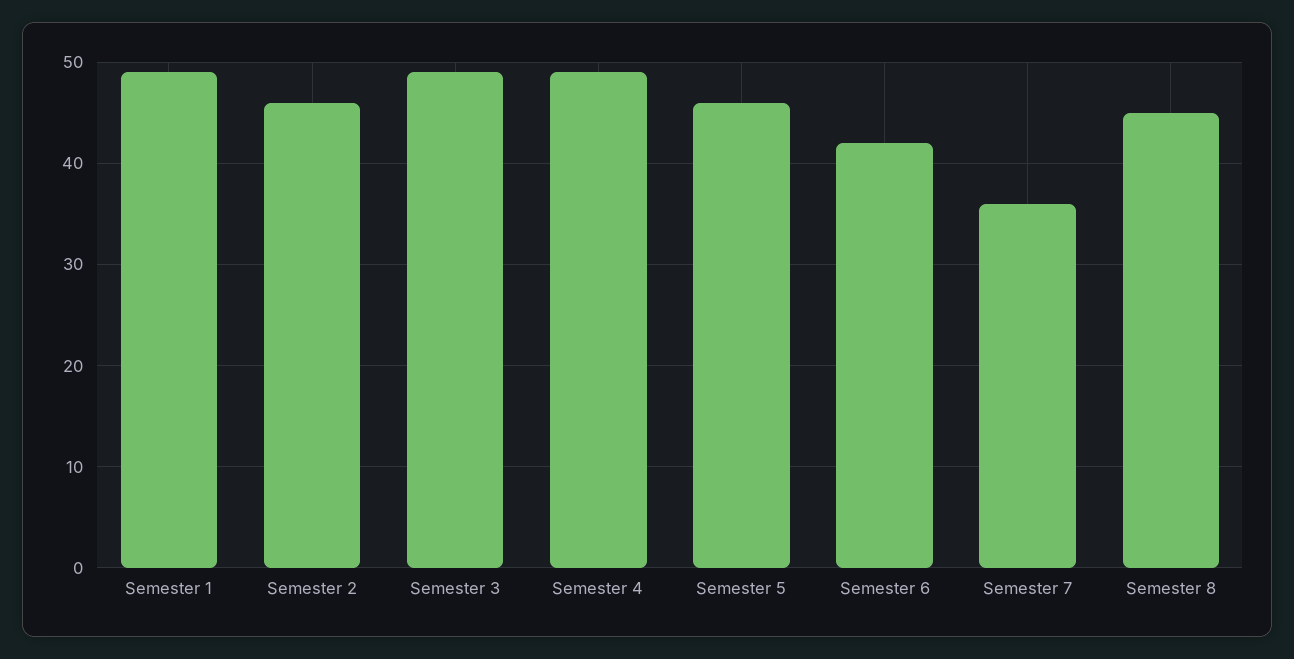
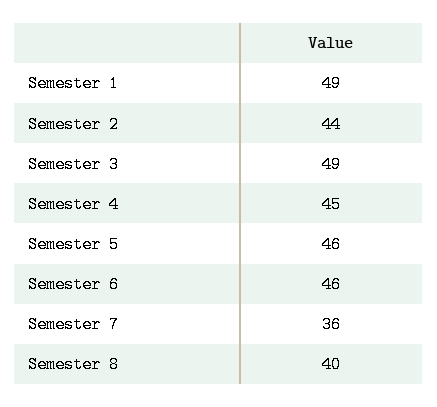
  {
    "Semester 1": 49,
-   "Semester 2": 46,
+   "Semester 2": 44,
    "Semester 3": 49,
-   "Semester 4": 49,
+   "Semester 4": 45,
    "Semester 5": 46,
-   "Semester 6": 42,
+   "Semester 6": 46,
    "Semester 7": 36,
-   "Semester 8": 45
+   "Semester 8": 40
  }

